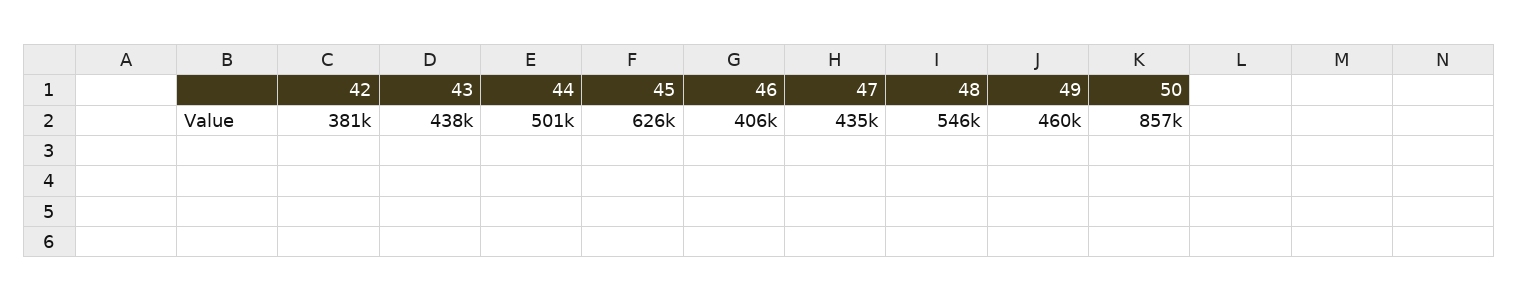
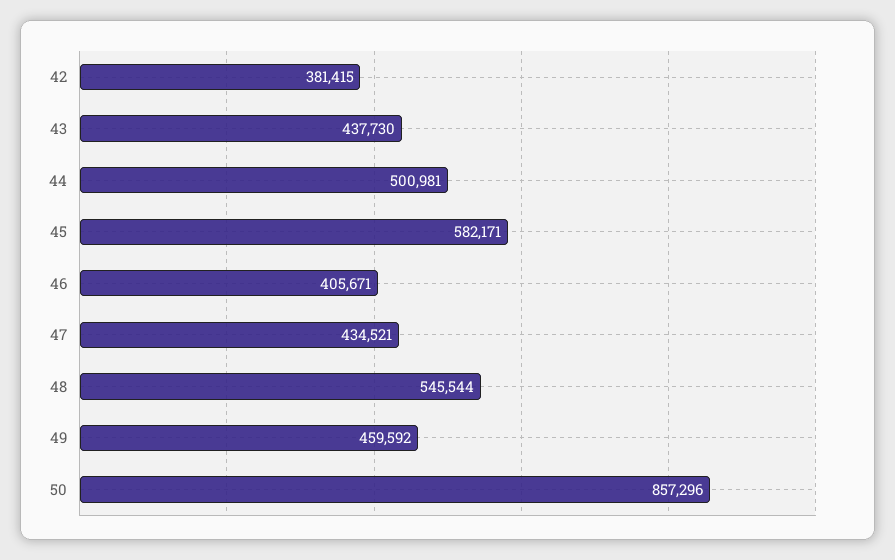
  {
    "42": 381415,
    "43": 437730,
    "44": 500981,
-   "45": 626000,
+   "45": 582171,
    "46": 405671,
    "47": 434521,
    "48": 545544,
    "49": 459592,
    "50": 857296
  }

